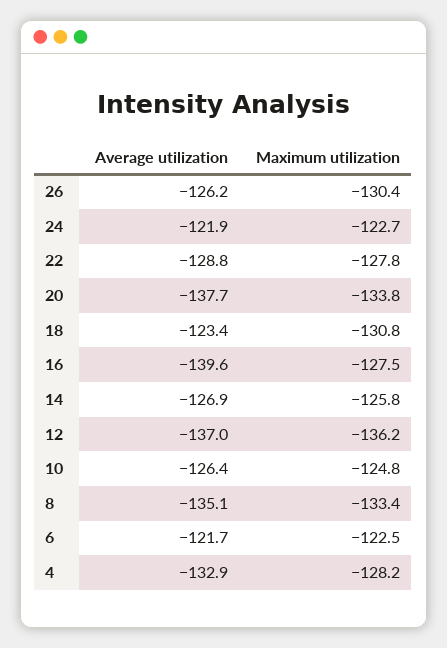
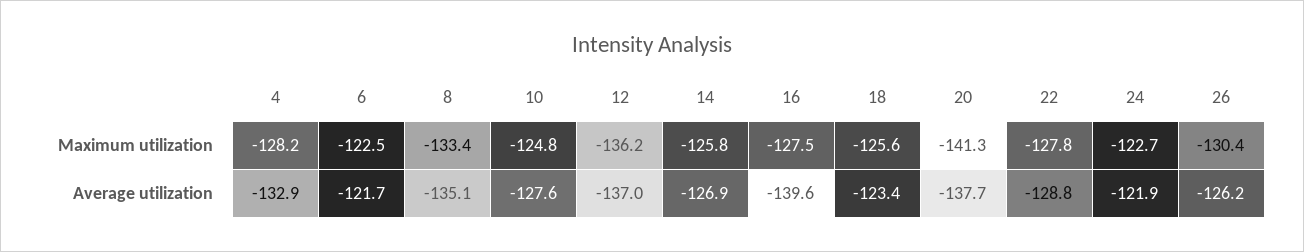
  {
    "Average utilization": {
      "26": -126.2,
      "24": -121.9,
      "22": -128.8,
      "20": -137.7,
      "18": -123.4,
      "16": -139.6,
      "14": -126.9,
      "12": -137,
-     "10": -126.4,
+     "10": -127.6,
      "8": -135.1,
      "6": -121.7,
      "4": -132.9
    },
    "Maximum utilization": {
      "26": -130.4,
      "24": -122.7,
      "22": -127.8,
-     "20": -133.8,
+     "20": -141.3,
-     "18": -130.8,
+     "18": -125.6,
      "16": -127.5,
      "14": -125.8,
      "12": -136.2,
      "10": -124.8,
      "8": -133.4,
      "6": -122.5,
      "4": -128.2
    }
  }

